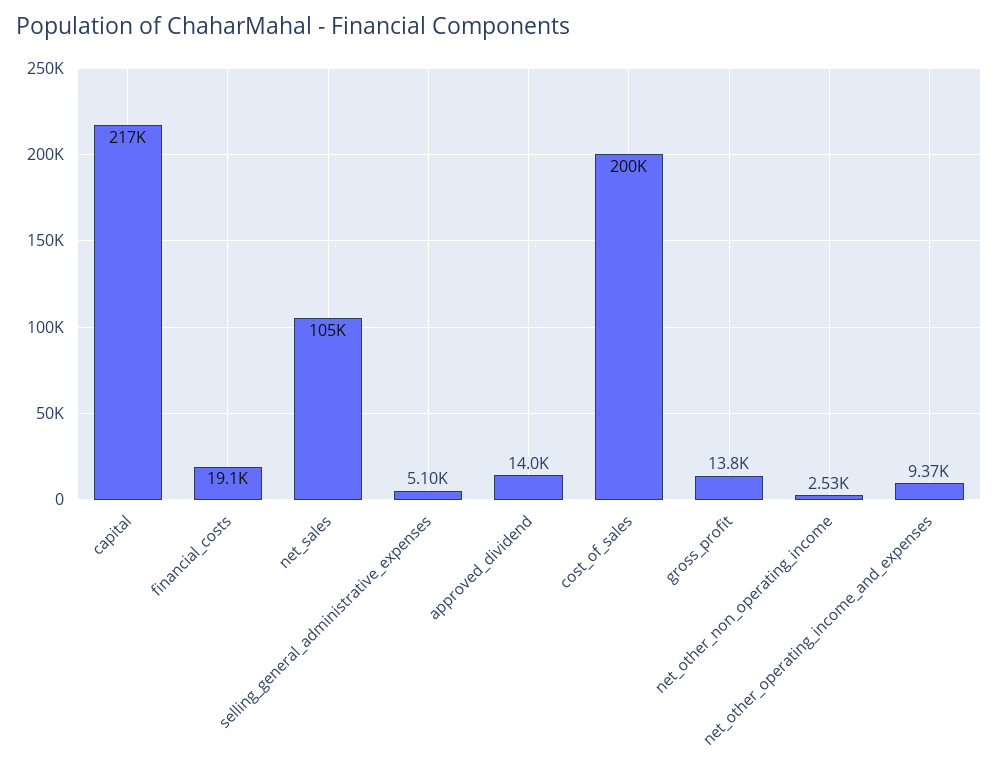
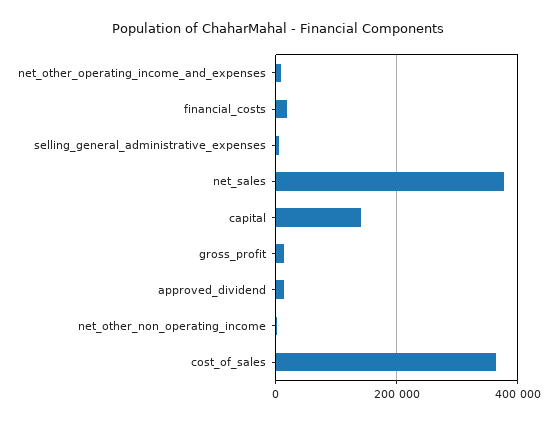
  {
-   "capital": 217000,
+   "capital": 140000,
    "financial_costs": 19100,
-   "net_sales": 105000,
+   "net_sales": 380000,
    "selling_general_administrative_expenses": 5100,
    "approved_dividend": 14000,
-   "cost_of_sales": 200000,
+   "cost_of_sales": 360000,
    "gross_profit": 13800,
    "net_other_non_operating_income": 2530,
    "net_other_operating_income_and_expenses": 9370
  }

